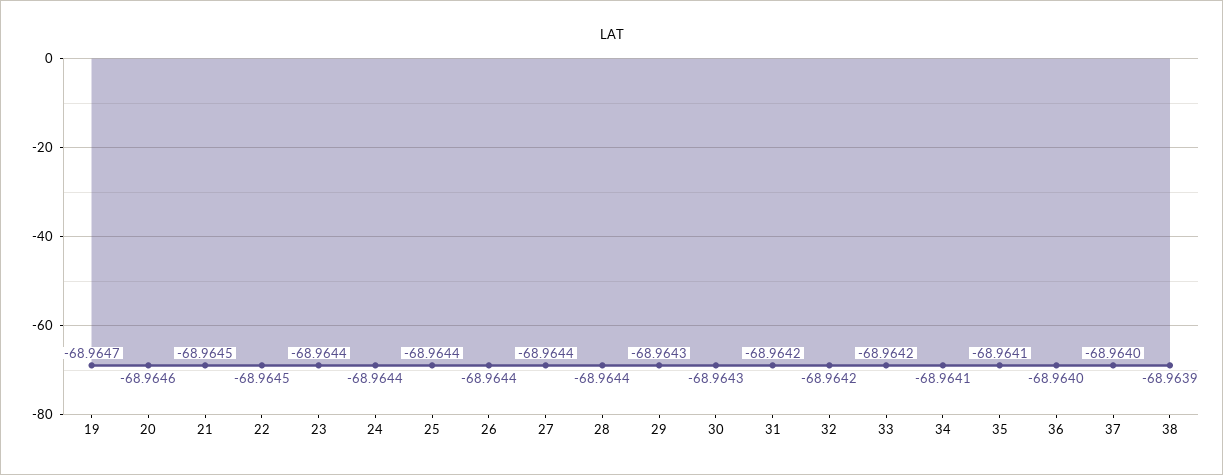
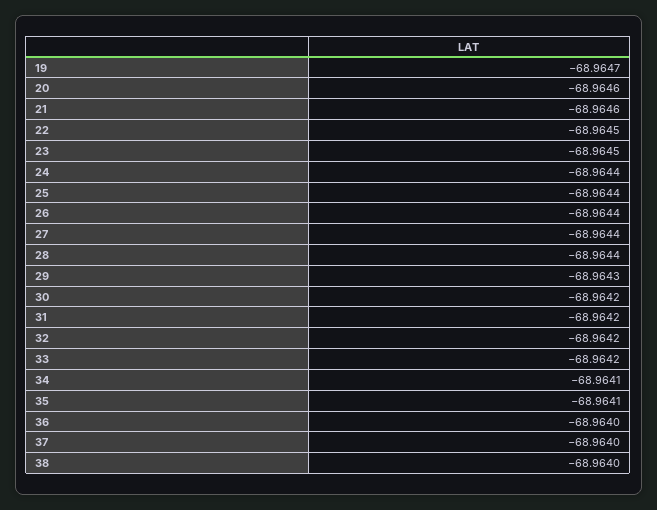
  {
    "19": -68.9647,
    "20": -68.9646,
-   "21": -68.9645,
+   "21": -68.9646,
    "22": -68.9645,
-   "23": -68.9644,
+   "23": -68.9645,
    "24": -68.9644,
    "25": -68.9644,
    "26": -68.9644,
    "27": -68.9644,
    "28": -68.9644,
    "29": -68.9643,
-   "30": -68.9643,
+   "30": -68.9642,
    "31": -68.9642,
    "32": -68.9642,
    "33": -68.9642,
    "34": -68.9641,
    "35": -68.9641,
    "36": -68.964,
    "37": -68.964,
-   "38": -68.9639
+   "38": -68.964
  }

